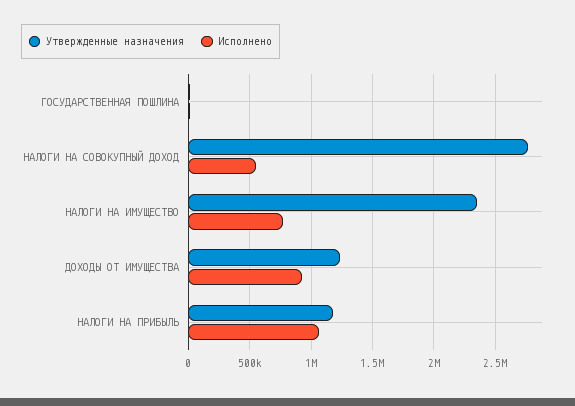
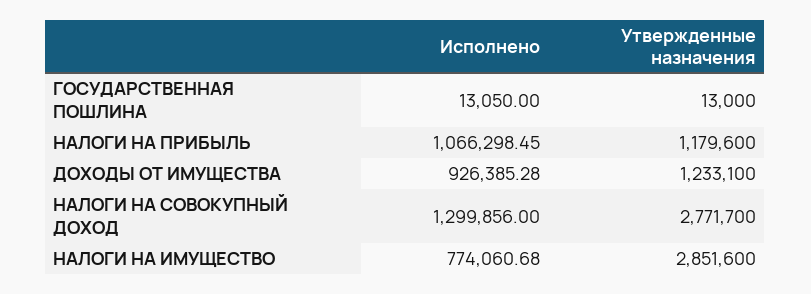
  {
    "Утвержденные назначения": {
      "ГОСУДАРСТВЕННАЯ ПОШЛИНА": 13000,
      "НАЛОГИ НА СОВОКУПНЫЙ ДОХОД": 2771700,
-     "НАЛОГИ НА ИМУЩЕСТВО": 2350000,
+     "НАЛОГИ НА ИМУЩЕСТВО": 2851600,
      "ДОХОДЫ ОТ ИМУЩЕСТВА": 1233100,
      "НАЛОГИ НА ПРИБЫЛЬ": 1179600
    },
    "Исполнено": {
      "ГОСУДАРСТВЕННАЯ ПОШЛИНА": 13050,
-     "НАЛОГИ НА СОВОКУПНЫЙ ДОХОД": 550000,
+     "НАЛОГИ НА СОВОКУПНЫЙ ДОХОД": 1299856,
      "НАЛОГИ НА ИМУЩЕСТВО": 774060.68,
      "ДОХОДЫ ОТ ИМУЩЕСТВА": 926385.28,
      "НАЛОГИ НА ПРИБЫЛЬ": 1066298.45
    }
  }

